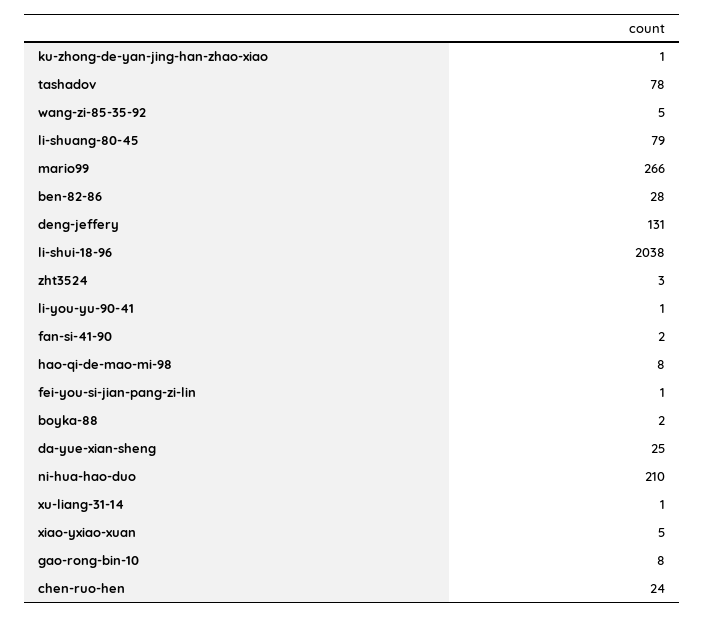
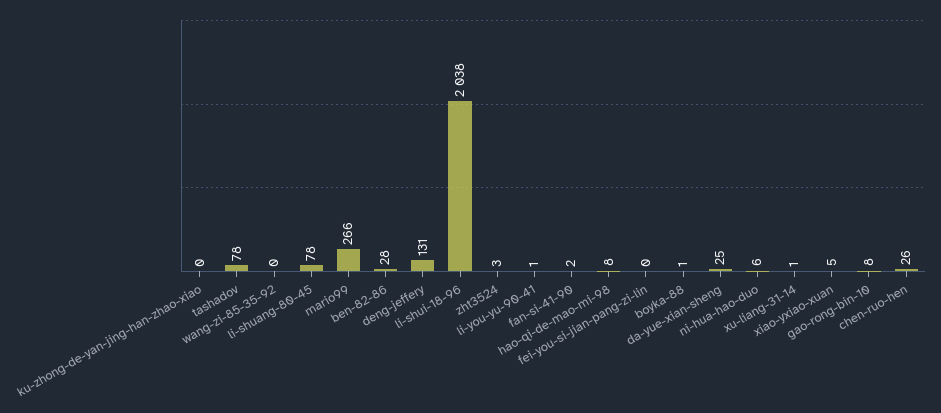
  {
-   "ku-zhong-de-yan-jing-han-zhao-xiao": 1,
+   "ku-zhong-de-yan-jing-han-zhao-xiao": 0,
    "tashadov": 78,
-   "wang-zi-85-35-92": 5,
+   "wang-zi-85-35-92": 0,
-   "li-shuang-80-45": 79,
+   "li-shuang-80-45": 78,
    "mario99": 266,
    "ben-82-86": 28,
    "deng-jeffery": 131,
    "li-shui-18-96": 2038,
    "zht3524": 3,
    "li-you-yu-90-41": 1,
    "fan-si-41-90": 2,
    "hao-qi-de-mao-mi-98": 8,
-   "fei-you-si-jian-pang-zi-lin": 1,
+   "fei-you-si-jian-pang-zi-lin": 0,
-   "boyka-88": 2,
+   "boyka-88": 1,
    "da-yue-xian-sheng": 25,
-   "ni-hua-hao-duo": 210,
+   "ni-hua-hao-duo": 6,
    "xu-liang-31-14": 1,
    "xiao-yxiao-xuan": 5,
    "gao-rong-bin-10": 8,
-   "chen-ruo-hen": 24
+   "chen-ruo-hen": 26
  }

